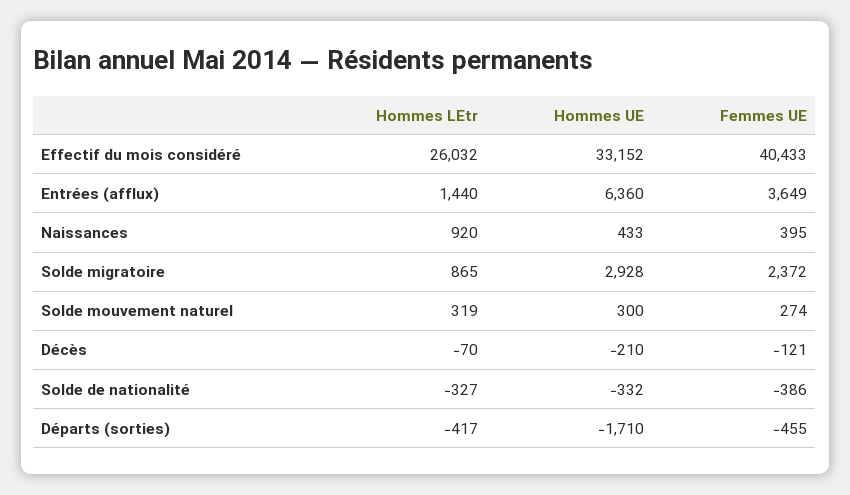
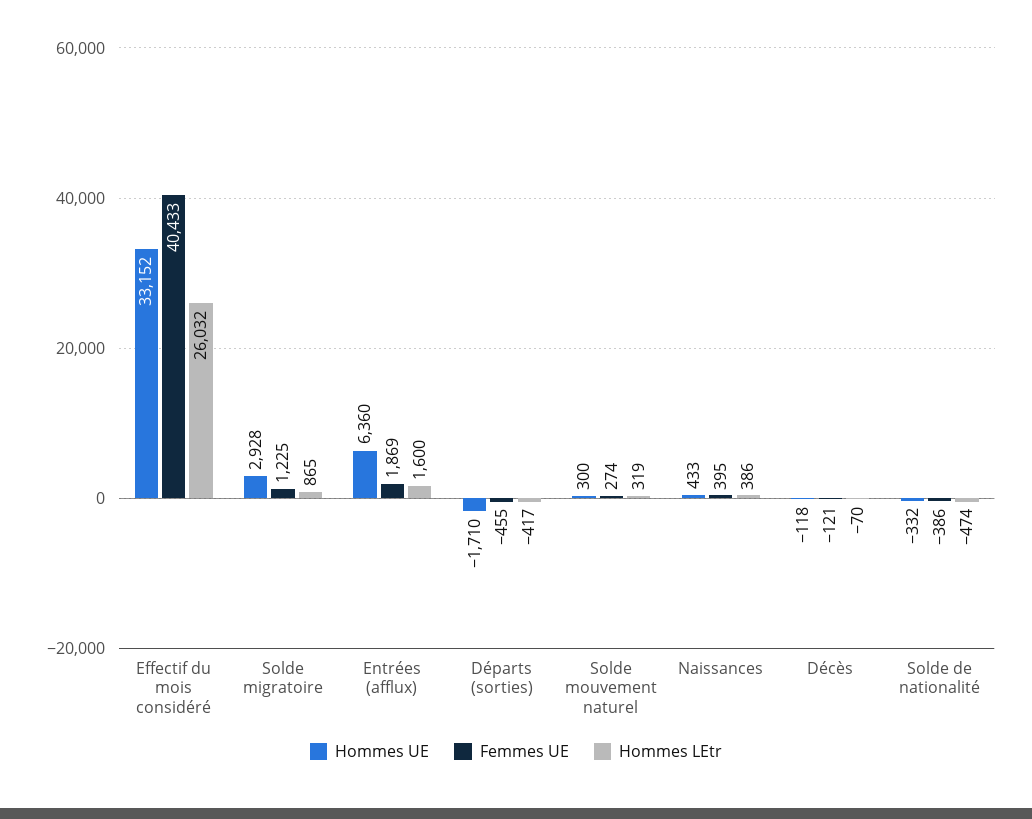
  {
    "Hommes LEtr": {
      "Effectif du mois considéré": 26032,
-     "Entrées (afflux)": 1440,
+     "Entrées (afflux)": 1600,
-     "Naissances": 920,
+     "Naissances": 386,
      "Solde migratoire": 865,
      "Solde mouvement naturel": 319,
      "Décès": -70,
-     "Solde de nationalité": -327,
+     "Solde de nationalité": -474,
      "Départs (sorties)": -417
    },
    "Hommes UE": {
      "Effectif du mois considéré": 33152,
      "Entrées (afflux)": 6360,
      "Naissances": 433,
      "Solde migratoire": 2928,
      "Solde mouvement naturel": 300,
-     "Décès": -210,
+     "Décès": -118,
      "Solde de nationalité": -332,
      "Départs (sorties)": -1710
    },
    "Femmes UE": {
      "Effectif du mois considéré": 40433,
-     "Entrées (afflux)": 3649,
+     "Entrées (afflux)": 1869,
      "Naissances": 395,
-     "Solde migratoire": 2372,
+     "Solde migratoire": 1225,
      "Solde mouvement naturel": 274,
      "Décès": -121,
      "Solde de nationalité": -386,
      "Départs (sorties)": -455
    }
  }

